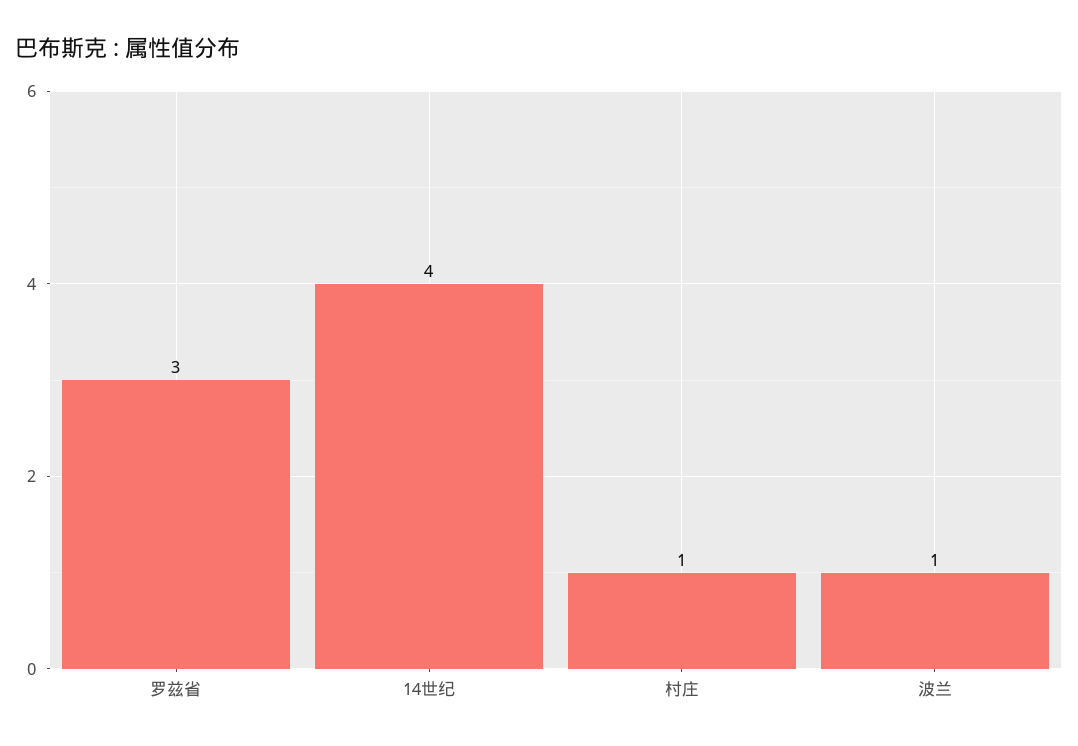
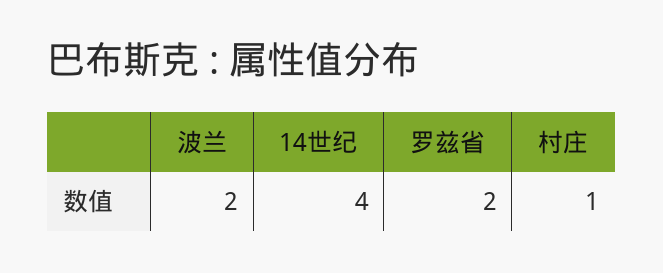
  {
-   "罗兹省": 3,
+   "罗兹省": 2,
    "14世纪": 4,
    "村庄": 1,
-   "波兰": 1
+   "波兰": 2
  }

